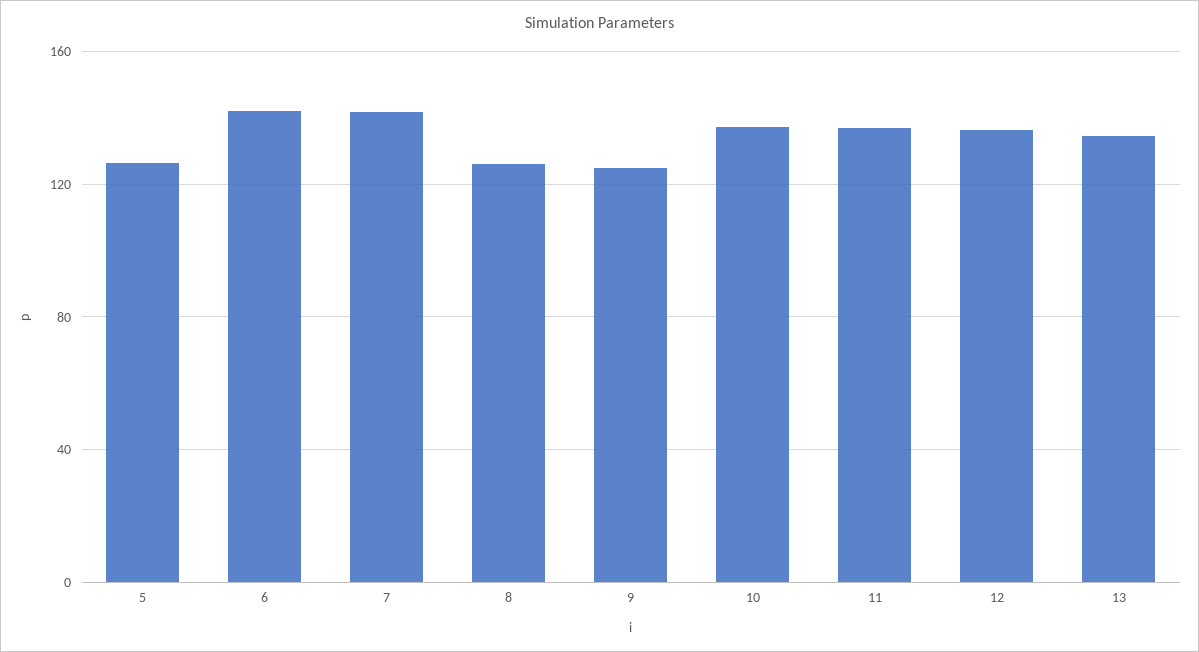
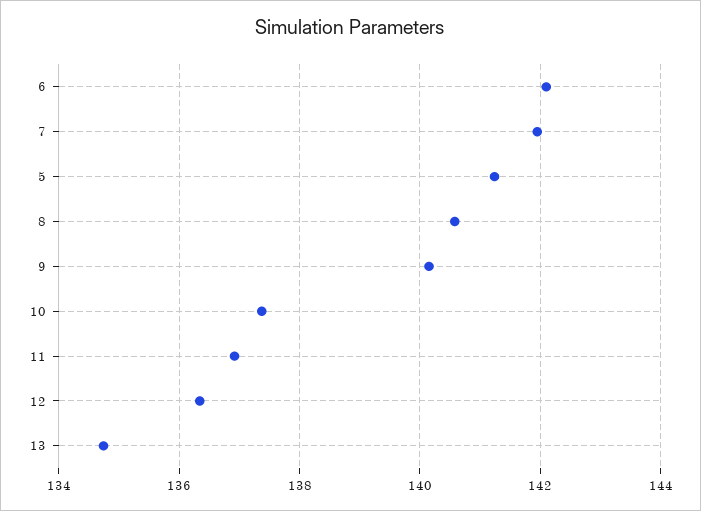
  {
-   "5": 125,
+   "5": 141.2,
    "6": 142.2,
    "7": 142,
-   "8": 125,
+   "8": 140.6,
-   "9": 125,
+   "9": 140.2,
    "10": 137.4,
    "11": 137,
    "12": 136.4,
    "13": 134.8
  }

